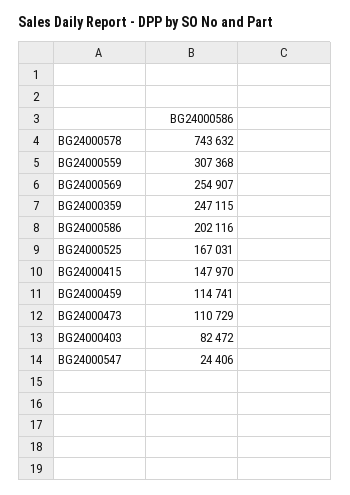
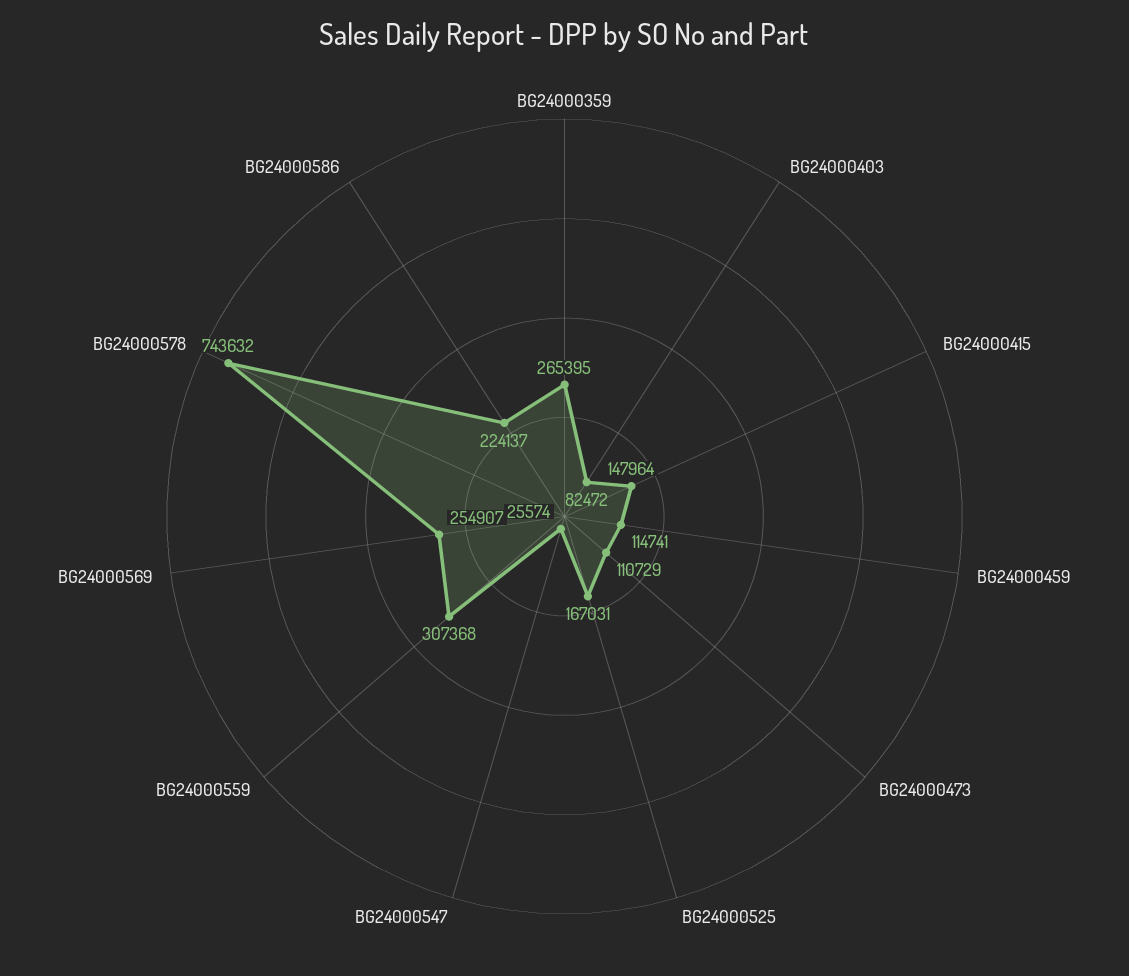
  {
    "BG24000578": 743632,
    "BG24000559": 307368,
    "BG24000569": 254907,
-   "BG24000359": 247115,
+   "BG24000359": 265395,
-   "BG24000586": 202116,
+   "BG24000586": 224137,
    "BG24000525": 167031,
-   "BG24000415": 147970,
+   "BG24000415": 147964,
    "BG24000459": 114741,
    "BG24000473": 110729,
    "BG24000403": 82472,
-   "BG24000547": 24406
+   "BG24000547": 25574
  }

